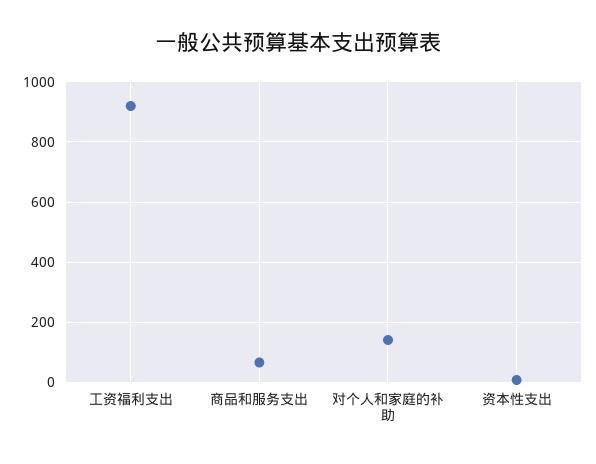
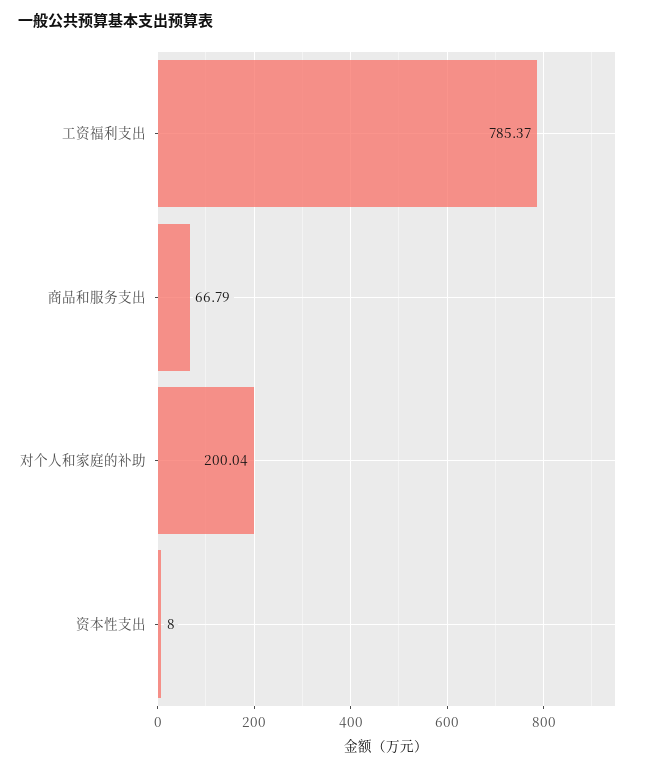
  {
-   "工资福利支出": 920,
+   "工资福利支出": 785.37,
    "商品和服务支出": 66.79,
-   "对个人和家庭的补助": 140,
+   "对个人和家庭的补助": 200.04,
    "资本性支出": 8
  }

